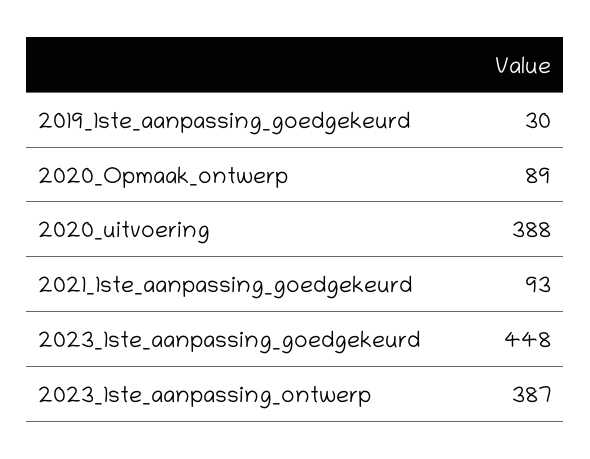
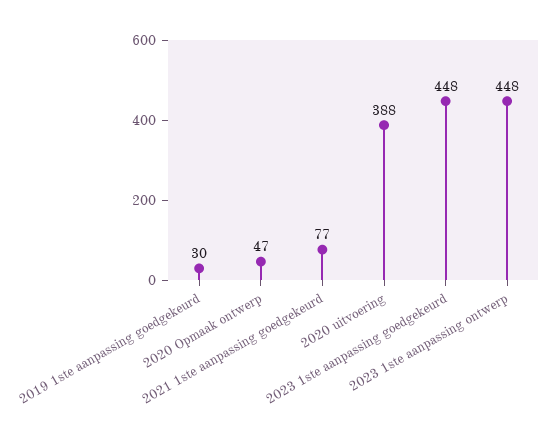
  {
    "2019_1ste_aanpassing_goedgekeurd": 30,
-   "2020_Opmaak_ontwerp": 89,
+   "2020_Opmaak_ontwerp": 47,
    "2020_uitvoering": 388,
-   "2021_1ste_aanpassing_goedgekeurd": 93,
+   "2021_1ste_aanpassing_goedgekeurd": 77,
    "2023_1ste_aanpassing_goedgekeurd": 448,
-   "2023_1ste_aanpassing_ontwerp": 387
+   "2023_1ste_aanpassing_ontwerp": 448
  }

